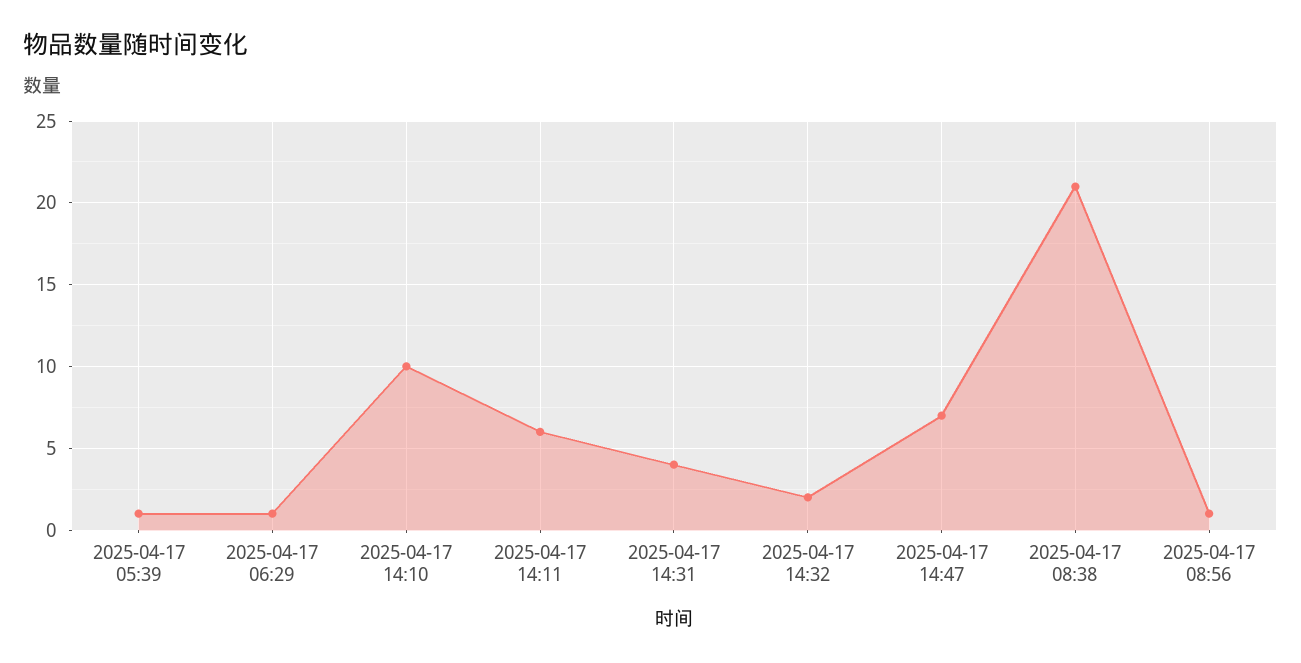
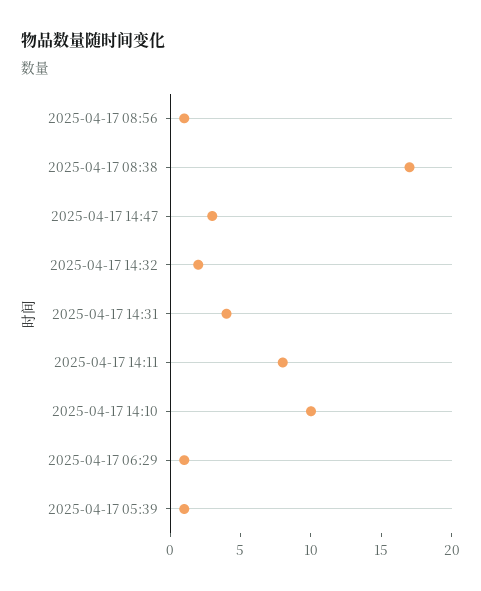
  {
    "2025-04-17 05:39": 1,
    "2025-04-17 06:29": 1,
    "2025-04-17 14:10": 10,
-   "2025-04-17 14:11": 6,
+   "2025-04-17 14:11": 8,
    "2025-04-17 14:31": 4,
    "2025-04-17 14:32": 2,
-   "2025-04-17 14:47": 7,
+   "2025-04-17 14:47": 3,
-   "2025-04-17 08:38": 21,
+   "2025-04-17 08:38": 17,
    "2025-04-17 08:56": 1
  }

